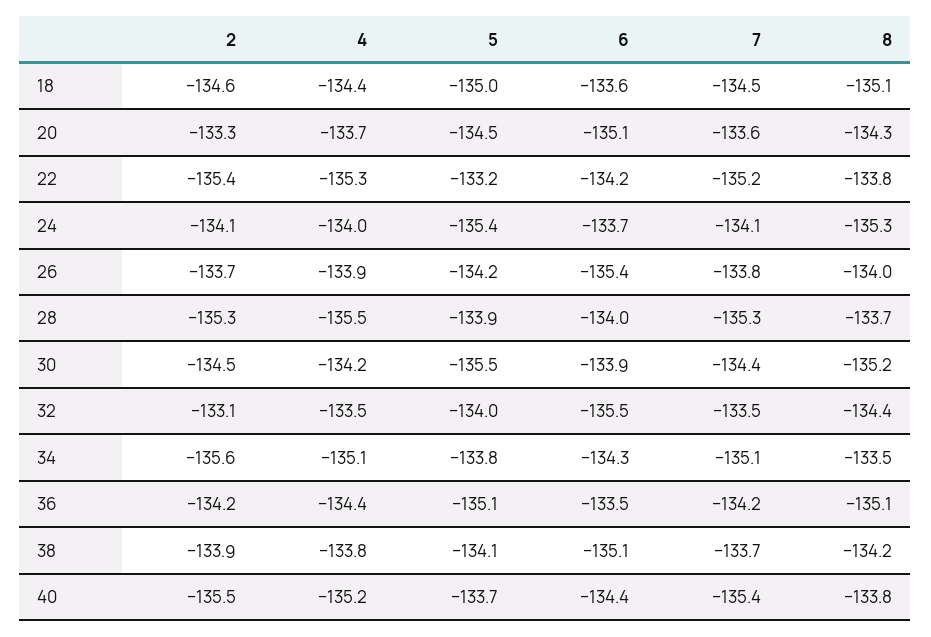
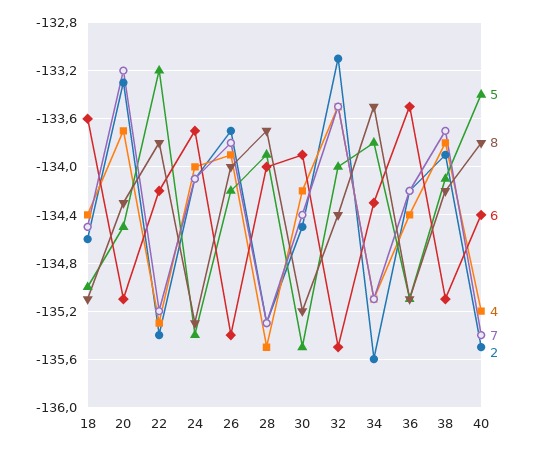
  {
    "2": {
      "18": -134.6,
      "20": -133.3,
      "22": -135.4,
      "24": -134.1,
      "26": -133.7,
      "28": -135.3,
      "30": -134.5,
      "32": -133.1,
      "34": -135.6,
      "36": -134.2,
      "38": -133.9,
      "40": -135.5
    },
    "4": {
      "18": -134.4,
      "20": -133.7,
      "22": -135.3,
      "24": -134,
      "26": -133.9,
      "28": -135.5,
      "30": -134.2,
      "32": -133.5,
      "34": -135.1,
      "36": -134.4,
      "38": -133.8,
      "40": -135.2
    },
    "5": {
      "18": -135,
      "20": -134.5,
      "22": -133.2,
      "24": -135.4,
      "26": -134.2,
      "28": -133.9,
      "30": -135.5,
      "32": -134,
      "34": -133.8,
      "36": -135.1,
      "38": -134.1,
-     "40": -133.7
+     "40": -133.4
    },
    "6": {
      "18": -133.6,
      "20": -135.1,
      "22": -134.2,
      "24": -133.7,
      "26": -135.4,
      "28": -134,
      "30": -133.9,
      "32": -135.5,
      "34": -134.3,
      "36": -133.5,
      "38": -135.1,
      "40": -134.4
    },
    "7": {
      "18": -134.5,
-     "20": -133.6,
+     "20": -133.2,
      "22": -135.2,
      "24": -134.1,
      "26": -133.8,
      "28": -135.3,
      "30": -134.4,
      "32": -133.5,
      "34": -135.1,
      "36": -134.2,
      "38": -133.7,
      "40": -135.4
    },
    "8": {
      "18": -135.1,
      "20": -134.3,
      "22": -133.8,
      "24": -135.3,
      "26": -134,
      "28": -133.7,
      "30": -135.2,
      "32": -134.4,
      "34": -133.5,
      "36": -135.1,
      "38": -134.2,
      "40": -133.8
    }
  }

